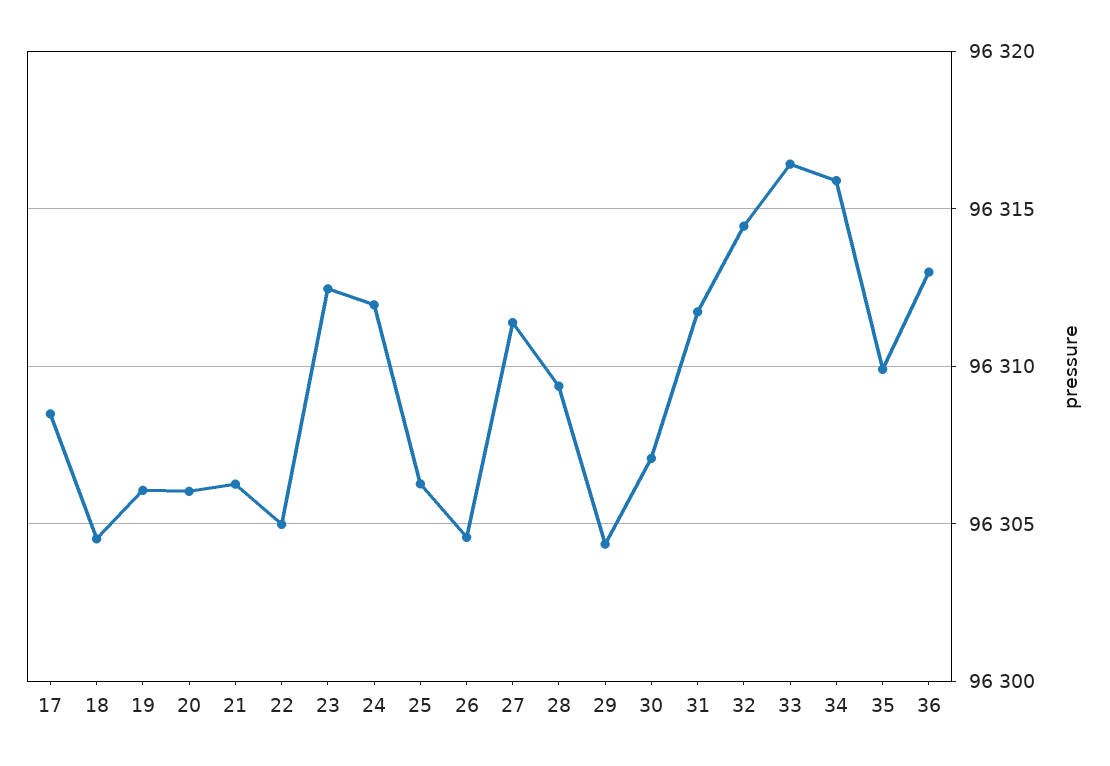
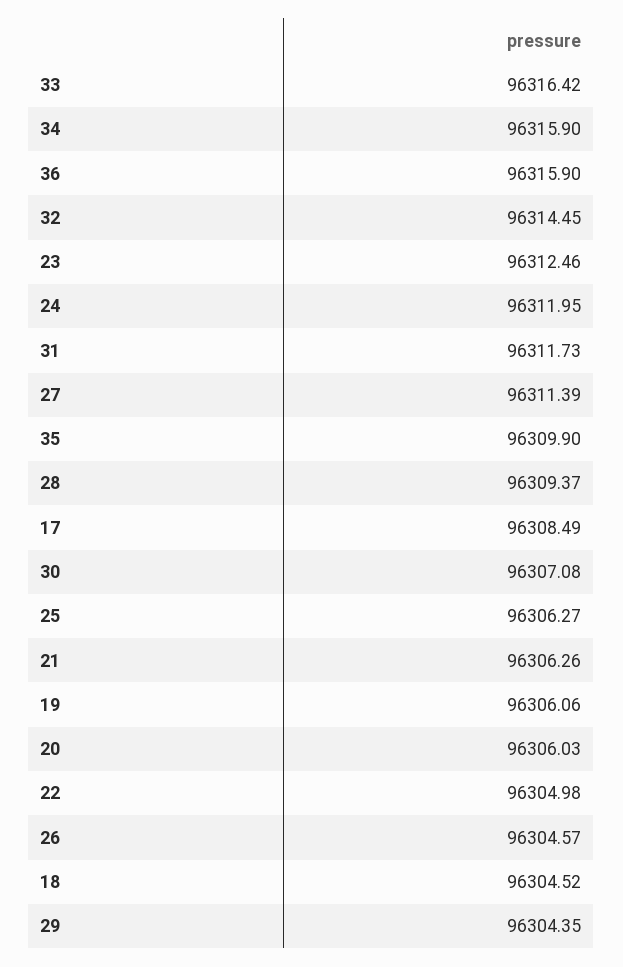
  {
    "17": 96308.49,
    "18": 96304.52,
    "19": 96306.06,
    "20": 96306.03,
    "21": 96306.26,
    "22": 96304.98,
    "23": 96312.46,
    "24": 96311.95,
    "25": 96306.27,
    "26": 96304.57,
    "27": 96311.39,
    "28": 96309.37,
    "29": 96304.35,
    "30": 96307.08,
    "31": 96311.73,
    "32": 96314.45,
    "33": 96316.42,
    "34": 96315.9,
    "35": 96309.9,
-   "36": 96313
+   "36": 96315.9
  }

